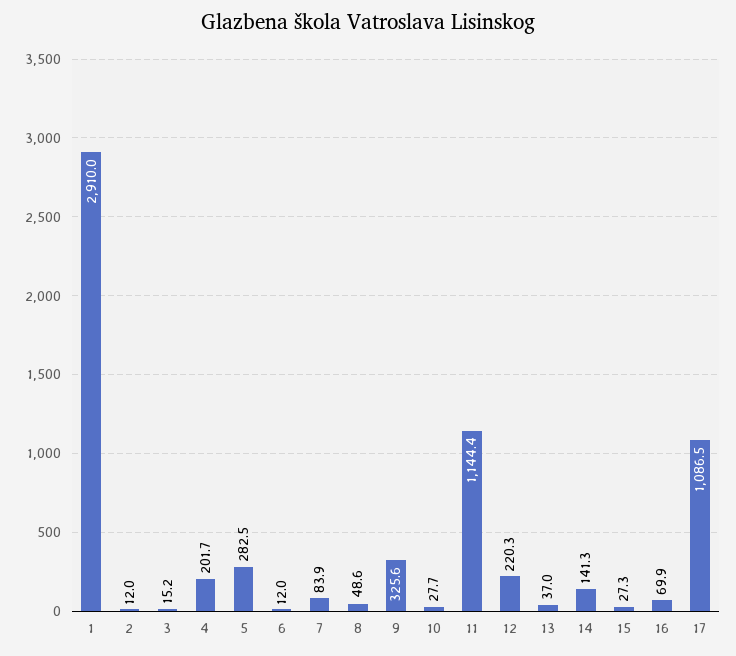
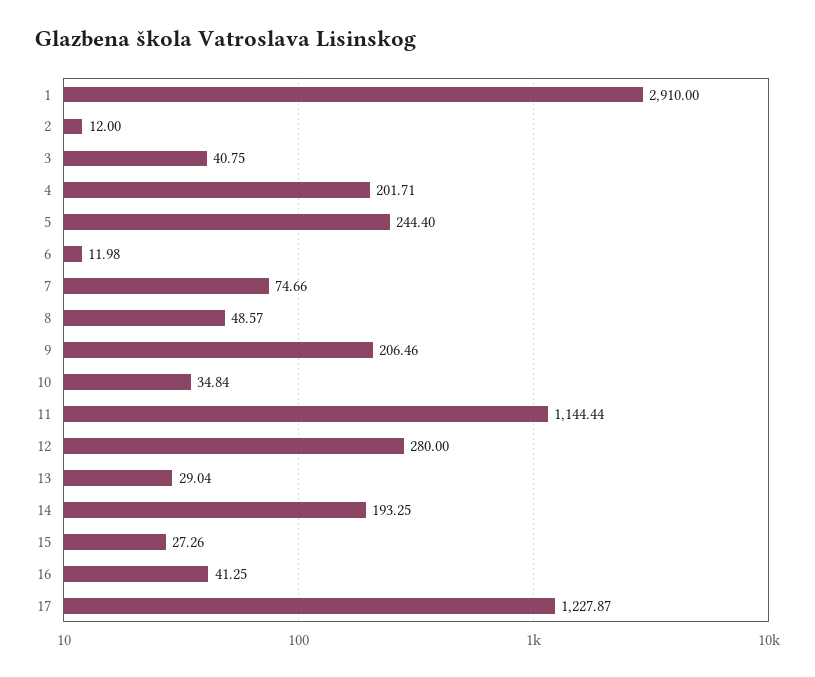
  {
    "1": 2910,
    "2": 12,
-   "3": 15.2,
+   "3": 40.75,
    "4": 201.71,
-   "5": 282.5,
+   "5": 244.4,
    "6": 11.98,
-   "7": 83.9,
+   "7": 74.66,
    "8": 48.57,
-   "9": 325.6,
+   "9": 206.46,
-   "10": 27.7,
+   "10": 34.84,
    "11": 1144.44,
-   "12": 220.3,
+   "12": 280,
-   "13": 37,
+   "13": 29.04,
-   "14": 141.3,
+   "14": 193.25,
    "15": 27.26,
-   "16": 69.9,
+   "16": 41.25,
-   "17": 1086.5
+   "17": 1227.87
  }

